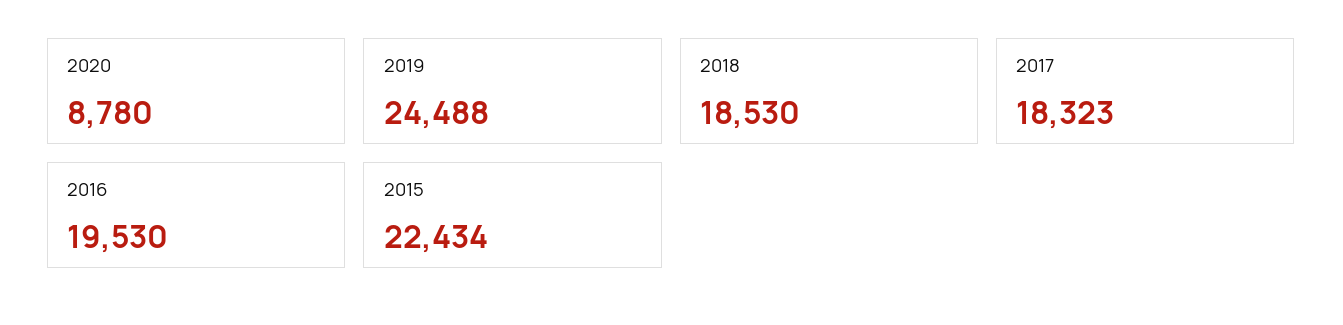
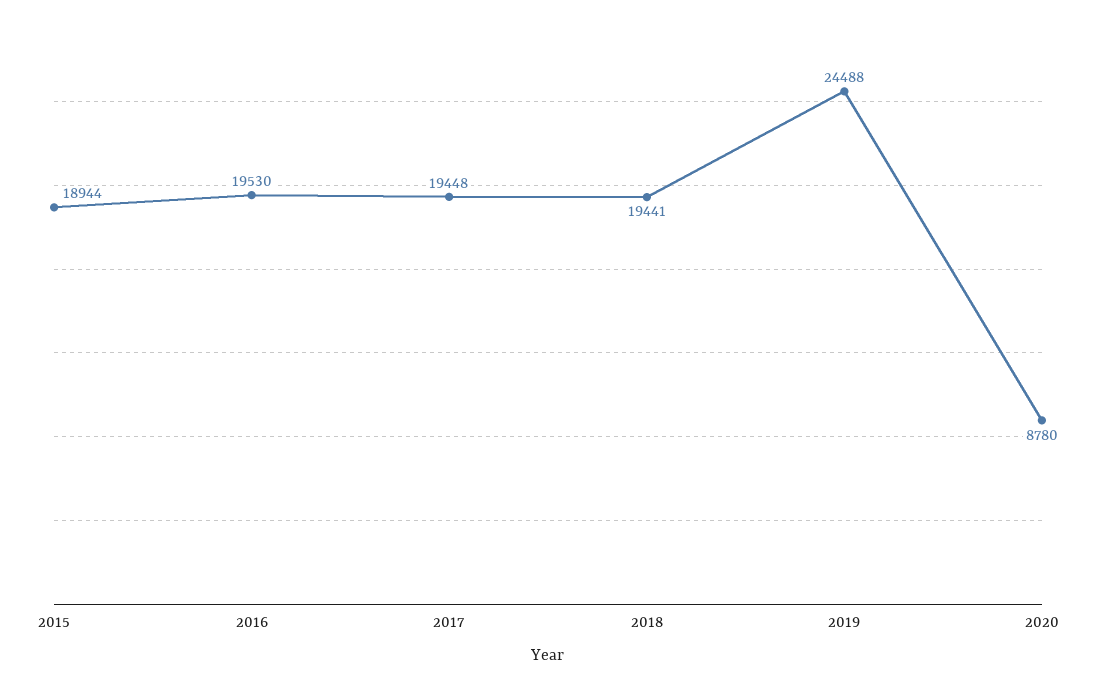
  {
    "2020": 8780,
    "2019": 24488,
-   "2018": 18530,
+   "2018": 19441,
-   "2017": 18323,
+   "2017": 19448,
    "2016": 19530,
-   "2015": 22434
+   "2015": 18944
  }

